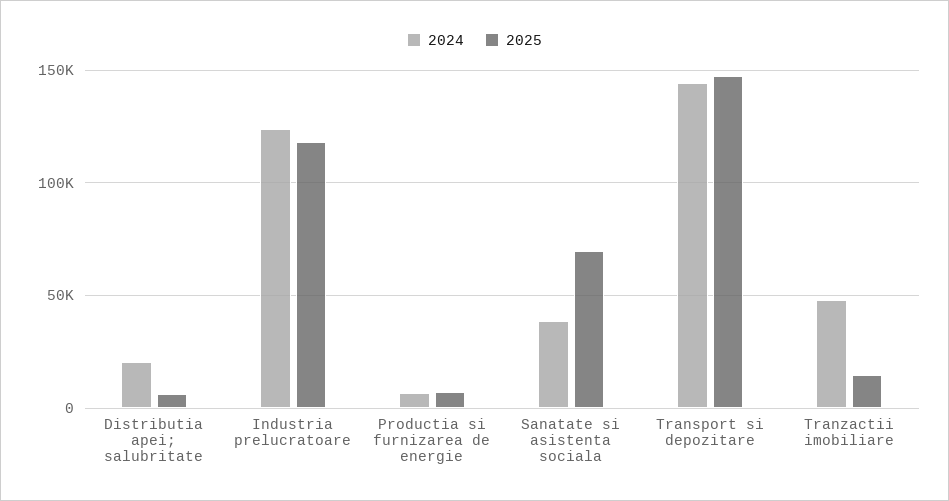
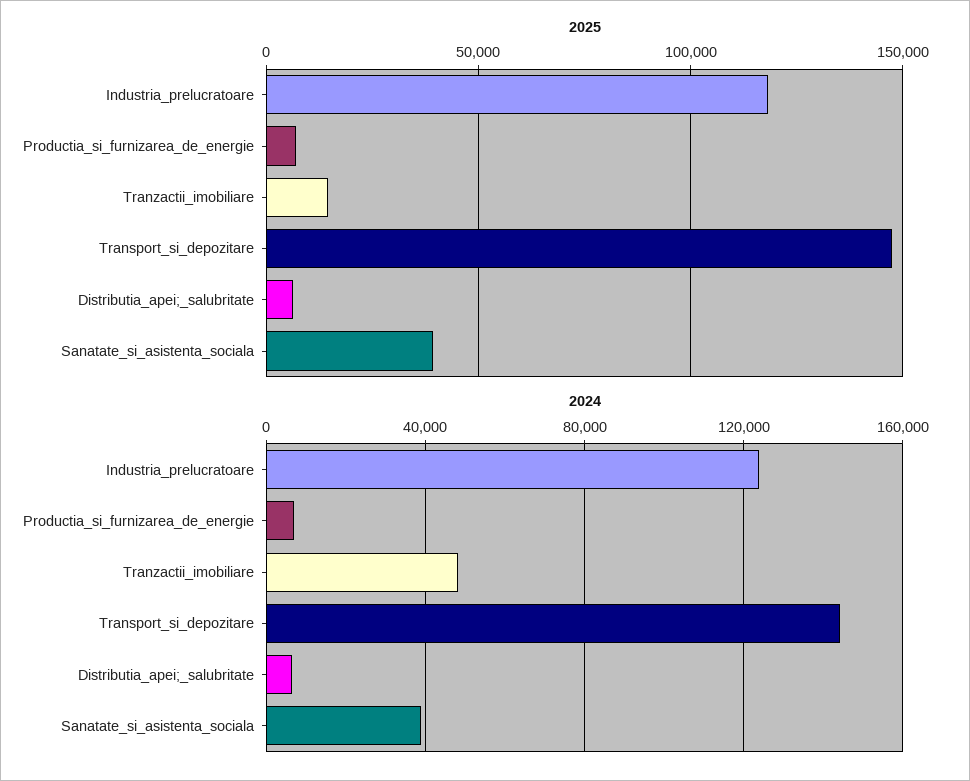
  {
    "2024": {
-     "Distributia apei; salubritate": 20000,
+     "Distributia apei; salubritate": 5000,
      "Industria prelucratoare": 125000,
      "Productia si furnizarea de energie": 5000,
      "Sanatate si asistenta sociala": 40000,
      "Transport si depozitare": 145000,
      "Tranzactii imobiliare": 50000
    },
    "2025": {
      "Distributia apei; salubritate": 5000,
      "Industria prelucratoare": 120000,
      "Productia si furnizarea de energie": 5000,
-     "Sanatate si asistenta sociala": 70000,
+     "Sanatate si asistenta sociala": 40000,
      "Transport si depozitare": 145000,
      "Tranzactii imobiliare": 15000
    }
  }

